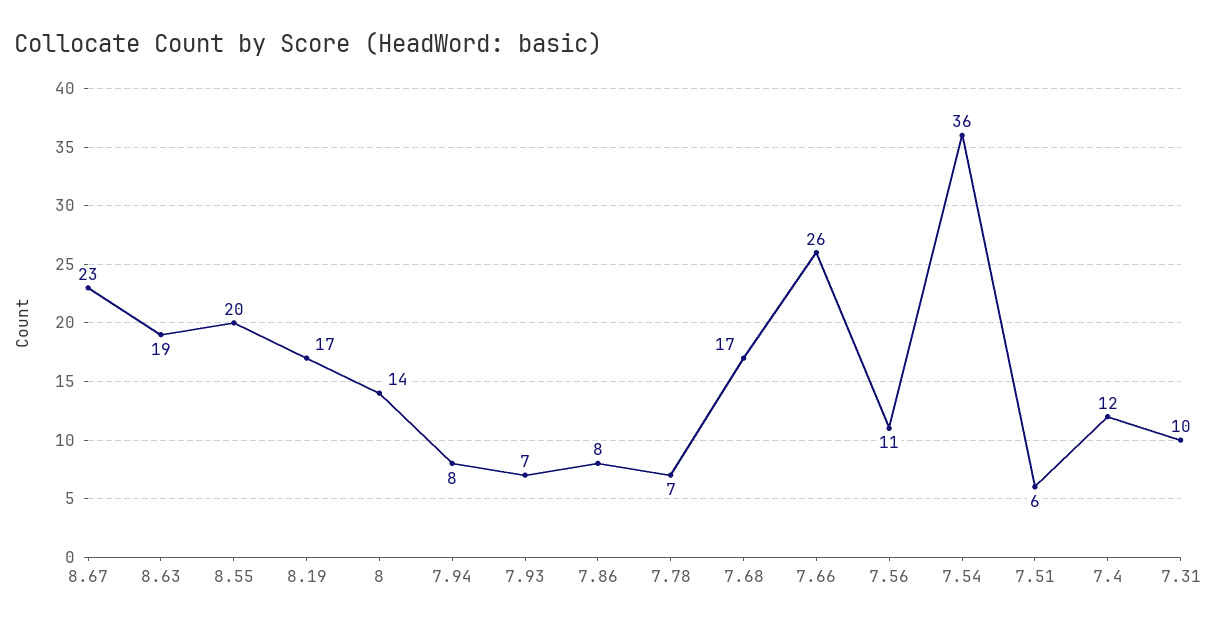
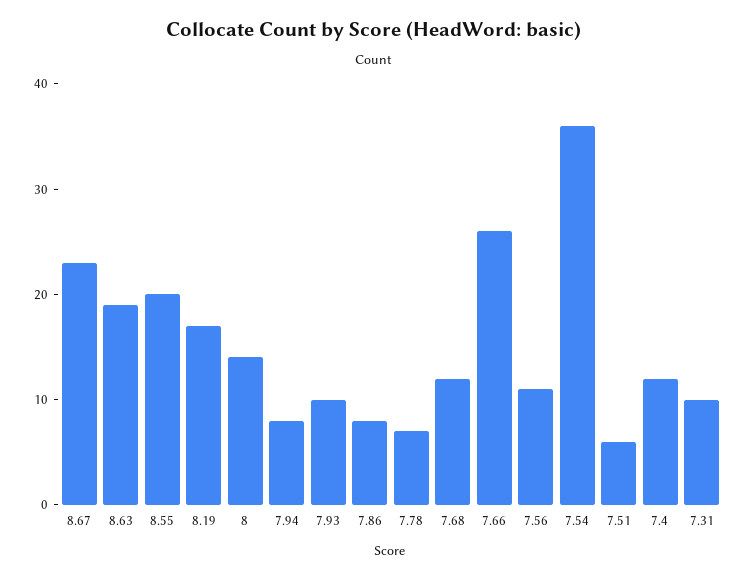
  {
    "8.67": 23,
    "8.63": 19,
    "8.55": 20,
    "8.19": 17,
    "8": 14,
    "7.94": 8,
-   "7.93": 7,
+   "7.93": 10,
    "7.86": 8,
    "7.78": 7,
-   "7.68": 17,
+   "7.68": 12,
    "7.66": 26,
    "7.56": 11,
    "7.54": 36,
    "7.51": 6,
    "7.4": 12,
    "7.31": 10
  }

